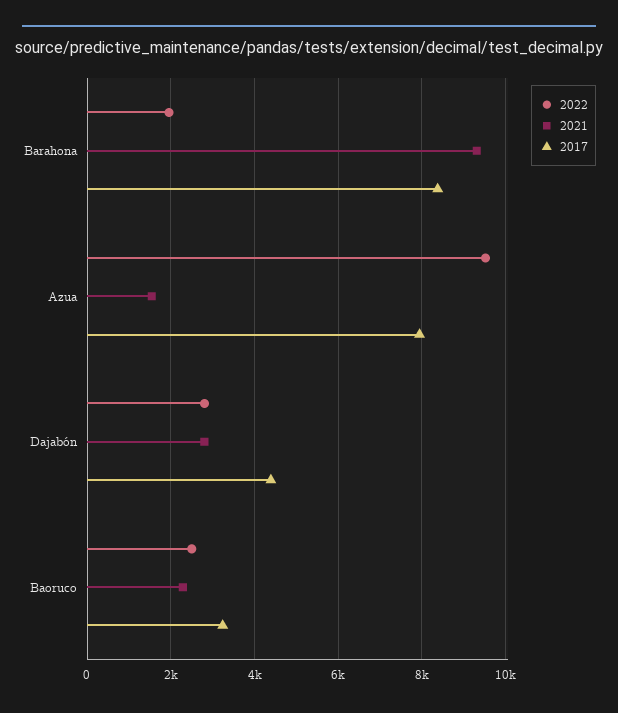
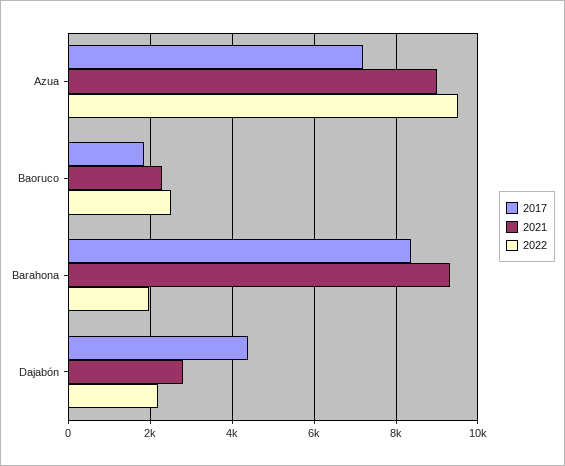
  {
    "2022": {
      "Barahona": 2000,
      "Azua": 9600,
-     "Dajabón": 2800,
+     "Dajabón": 2200,
      "Baoruco": 2600
    },
    "2021": {
      "Barahona": 9400,
-     "Azua": 1600,
+     "Azua": 9000,
      "Dajabón": 2800,
      "Baoruco": 2200
    },
    "2017": {
      "Barahona": 8400,
-     "Azua": 8000,
+     "Azua": 7200,
      "Dajabón": 4400,
-     "Baoruco": 3200
+     "Baoruco": 1800
    }
  }

